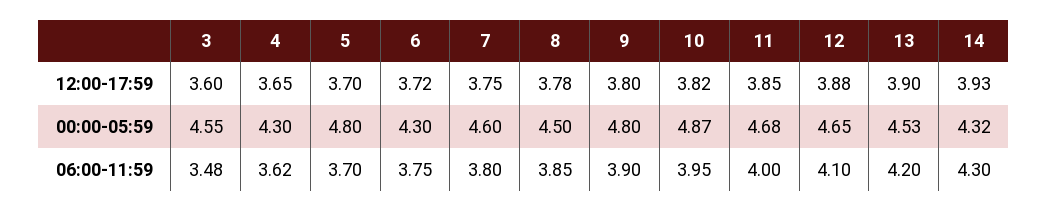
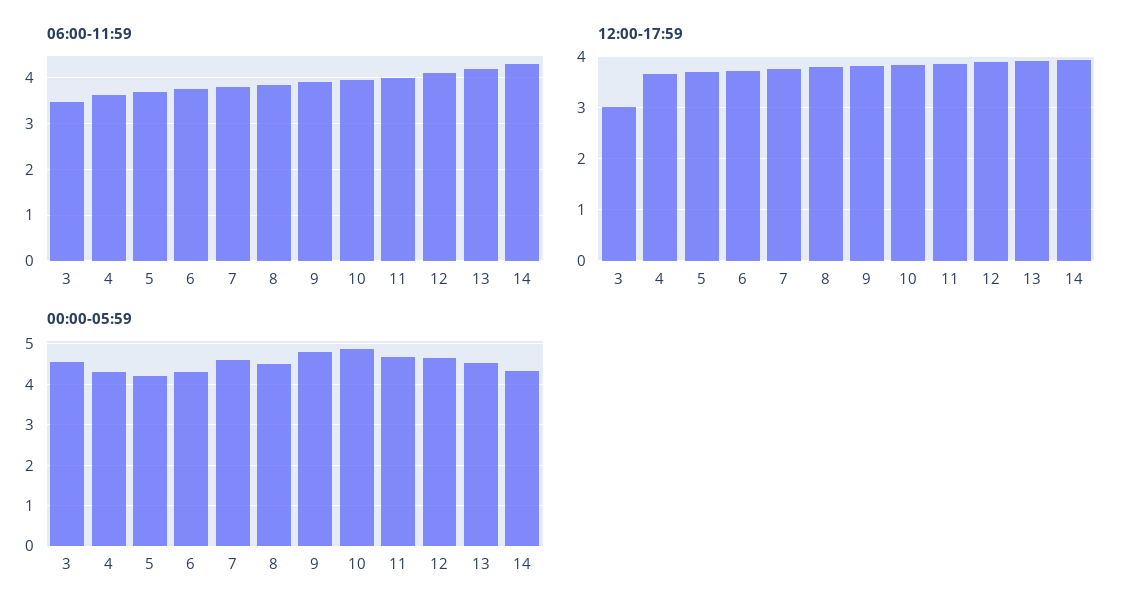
  {
    "12:00-17:59": {
-     "3": 3.6,
+     "3": 3,
      "4": 3.65,
      "5": 3.7,
      "6": 3.72,
      "7": 3.75,
      "8": 3.78,
      "9": 3.8,
      "10": 3.82,
      "11": 3.85,
      "12": 3.88,
      "13": 3.9,
      "14": 3.93
    },
    "00:00-05:59": {
      "3": 4.55,
      "4": 4.3,
-     "5": 4.8,
+     "5": 4.2,
      "6": 4.3,
      "7": 4.6,
      "8": 4.5,
      "9": 4.8,
      "10": 4.87,
      "11": 4.68,
      "12": 4.65,
      "13": 4.53,
      "14": 4.32
    },
    "06:00-11:59": {
      "3": 3.48,
      "4": 3.62,
      "5": 3.7,
      "6": 3.75,
      "7": 3.8,
      "8": 3.85,
      "9": 3.9,
      "10": 3.95,
      "11": 4,
      "12": 4.1,
      "13": 4.2,
      "14": 4.3
    }
  }

